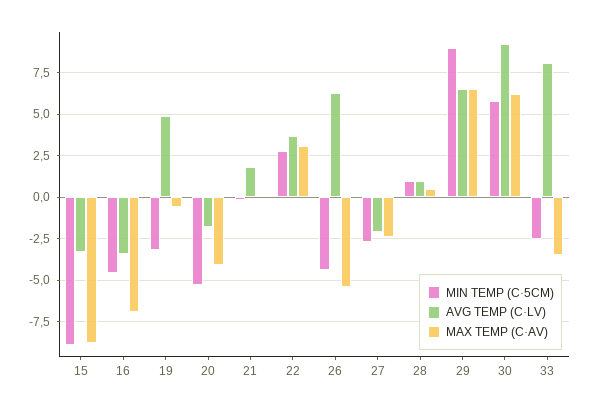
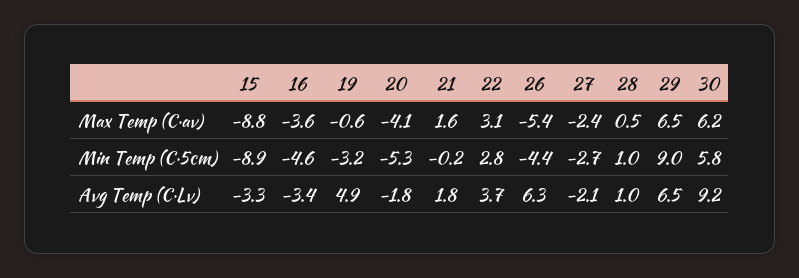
  {
    "MIN TEMP (C·5CM)": {
      "15": -8.9,
      "16": -4.6,
      "19": -3.2,
      "20": -5.3,
      "21": -0.2,
      "22": 2.8,
      "26": -4.4,
      "27": -2.7,
      "28": 1,
      "29": 9,
-     "30": 5.8,
+     "30": 5.8
-     "33": -2.5
    },
    "AVG TEMP (C·LV)": {
      "15": -3.3,
      "16": -3.4,
      "19": 4.9,
      "20": -1.8,
      "21": 1.8,
      "22": 3.7,
      "26": 6.3,
      "27": -2.1,
      "28": 1,
      "29": 6.5,
-     "30": 9.2,
+     "30": 9.2
-     "33": 8
    },
    "MAX TEMP (C·AV)": {
      "15": -8.8,
-     "16": -7,
+     "16": -3.6,
      "19": -0.6,
      "20": -4.1,
-     "21": 0,
+     "21": 1.6,
      "22": 3.1,
      "26": -5.4,
      "27": -2.4,
      "28": 0.5,
      "29": 6.5,
-     "30": 6.2,
+     "30": 6.2
-     "33": -3.5
    }
  }

